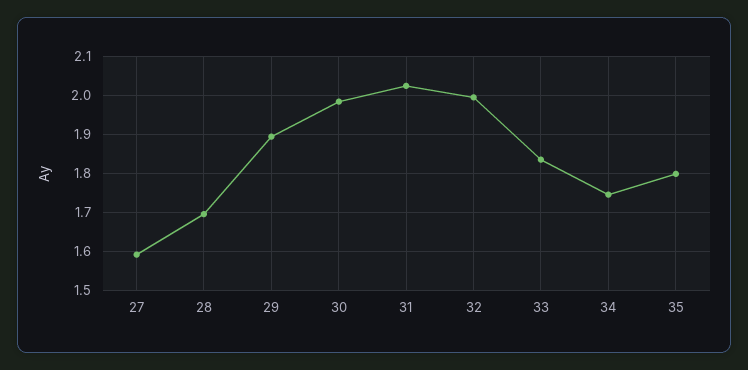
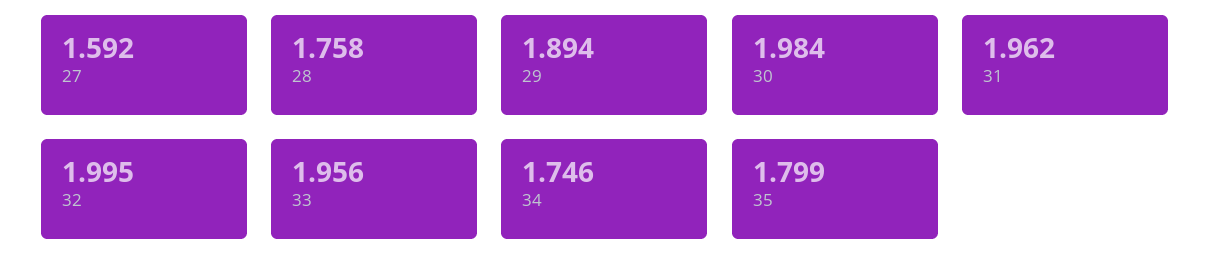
  {
    "27": 1.592,
-   "28": 1.7,
+   "28": 1.758,
    "29": 1.894,
    "30": 1.984,
-   "31": 2.02,
+   "31": 1.962,
    "32": 1.995,
-   "33": 1.84,
+   "33": 1.956,
    "34": 1.746,
    "35": 1.799
  }

